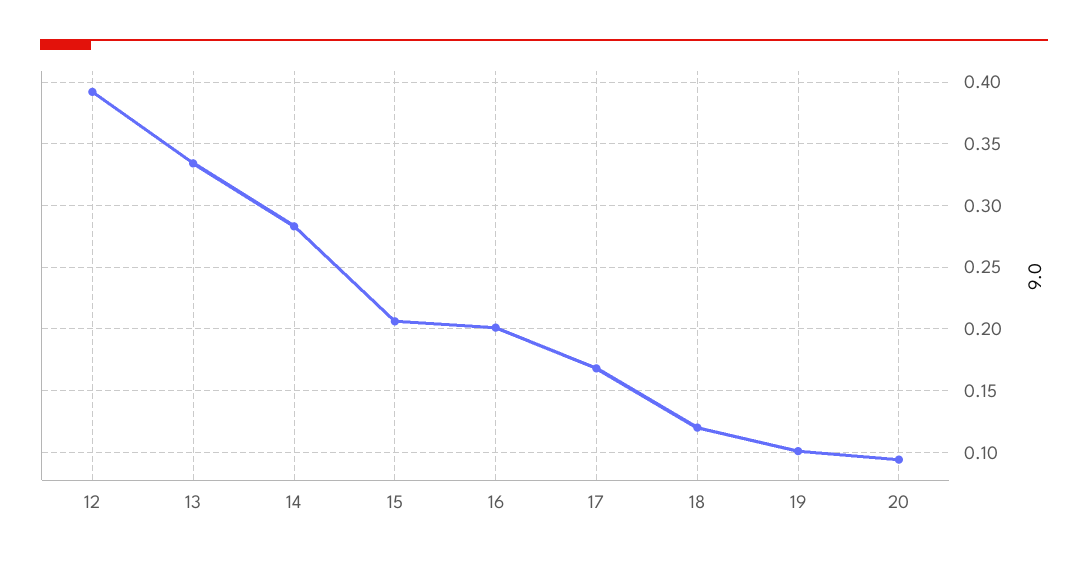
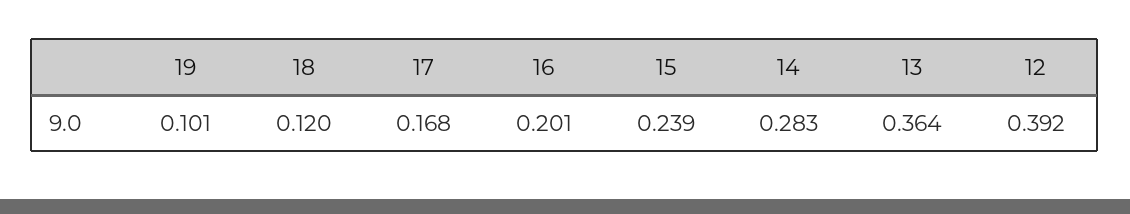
  {
    "12": 0.392,
-   "13": 0.335,
+   "13": 0.364,
    "14": 0.283,
-   "15": 0.205,
+   "15": 0.239,
    "16": 0.201,
    "17": 0.168,
    "18": 0.12,
-   "19": 0.101,
+   "19": 0.101
-   "20": 0.095
  }

